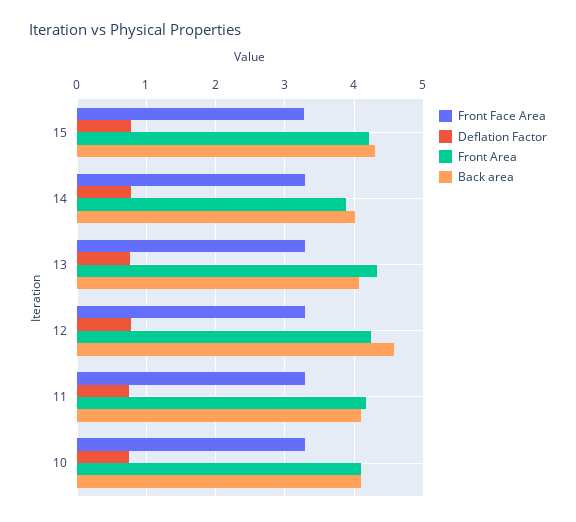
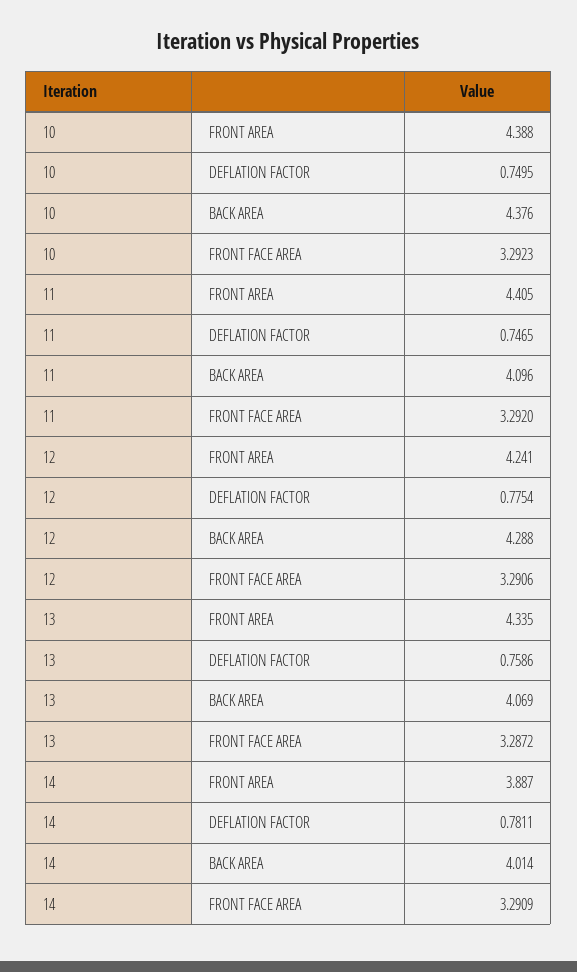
  {
    "Front Face Area": {
-     "15": 3.3,
      "14": 3.2909,
      "13": 3.2872,
      "12": 3.2906,
      "11": 3.292,
      "10": 3.2923
    },
    "Deflation Factor": {
-     "15": 0.8,
      "14": 0.7811,
      "13": 0.7586,
      "12": 0.7754,
      "11": 0.7465,
      "10": 0.7495
    },
    "Front Area": {
-     "15": 4.2,
      "14": 3.887,
      "13": 4.335,
      "12": 4.241,
-     "11": 4.2,
+     "11": 4.405,
-     "10": 4.1
+     "10": 4.388
    },
    "Back area": {
-     "15": 4.3,
      "14": 4.014,
      "13": 4.069,
-     "12": 4.6,
+     "12": 4.288,
      "11": 4.096,
-     "10": 4.1
+     "10": 4.376
    }
  }

